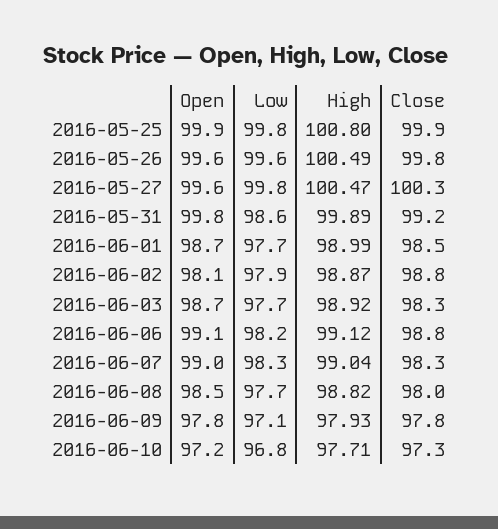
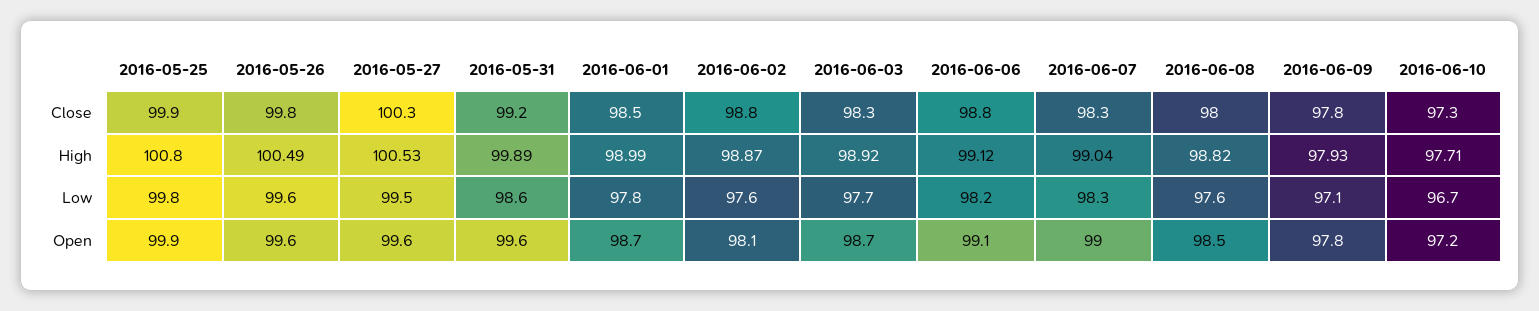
  {
    "Open": {
      "2016-05-25": 99.9,
      "2016-05-26": 99.6,
      "2016-05-27": 99.6,
-     "2016-05-31": 99.8,
+     "2016-05-31": 99.6,
      "2016-06-01": 98.7,
      "2016-06-02": 98.1,
      "2016-06-03": 98.7,
      "2016-06-06": 99.1,
      "2016-06-07": 99,
      "2016-06-08": 98.5,
      "2016-06-09": 97.8,
      "2016-06-10": 97.2
    },
    "Low": {
      "2016-05-25": 99.8,
      "2016-05-26": 99.6,
-     "2016-05-27": 99.8,
+     "2016-05-27": 99.5,
      "2016-05-31": 98.6,
-     "2016-06-01": 97.7,
+     "2016-06-01": 97.8,
-     "2016-06-02": 97.9,
+     "2016-06-02": 97.6,
      "2016-06-03": 97.7,
      "2016-06-06": 98.2,
      "2016-06-07": 98.3,
-     "2016-06-08": 97.7,
+     "2016-06-08": 97.6,
      "2016-06-09": 97.1,
-     "2016-06-10": 96.8
+     "2016-06-10": 96.7
    },
    "High": {
      "2016-05-25": 100.8,
      "2016-05-26": 100.49,
-     "2016-05-27": 100.47,
+     "2016-05-27": 100.53,
      "2016-05-31": 99.89,
      "2016-06-01": 98.99,
      "2016-06-02": 98.87,
      "2016-06-03": 98.92,
      "2016-06-06": 99.12,
      "2016-06-07": 99.04,
      "2016-06-08": 98.82,
      "2016-06-09": 97.93,
      "2016-06-10": 97.71
    },
    "Close": {
      "2016-05-25": 99.9,
      "2016-05-26": 99.8,
      "2016-05-27": 100.3,
      "2016-05-31": 99.2,
      "2016-06-01": 98.5,
      "2016-06-02": 98.8,
      "2016-06-03": 98.3,
      "2016-06-06": 98.8,
      "2016-06-07": 98.3,
      "2016-06-08": 98,
      "2016-06-09": 97.8,
      "2016-06-10": 97.3
    }
  }

